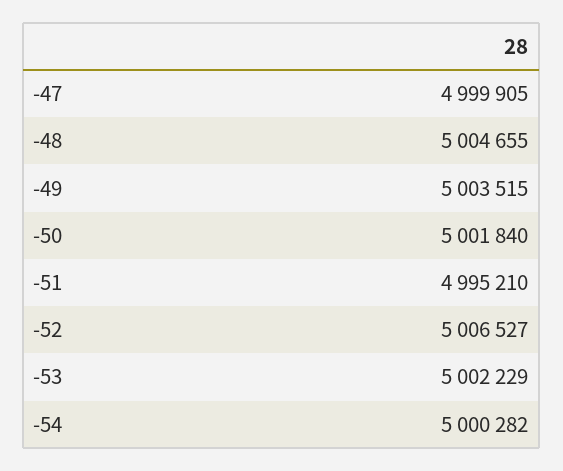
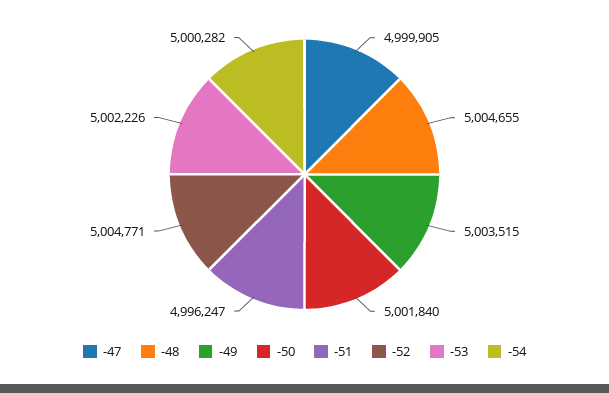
  {
    "-47": 4999905,
    "-48": 5004655,
    "-49": 5003515,
    "-50": 5001840,
-   "-51": 4995210,
+   "-51": 4996247,
-   "-52": 5006527,
+   "-52": 5004771,
-   "-53": 5002229,
+   "-53": 5002226,
    "-54": 5000282
  }

